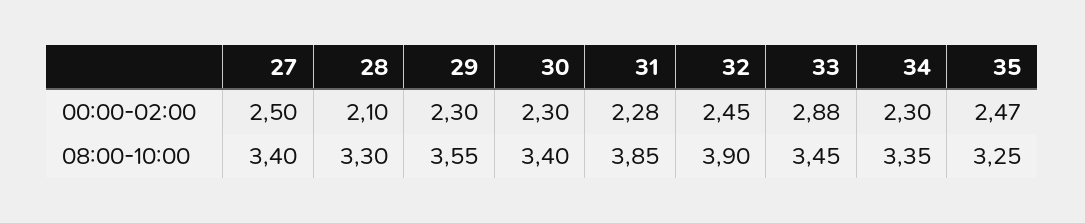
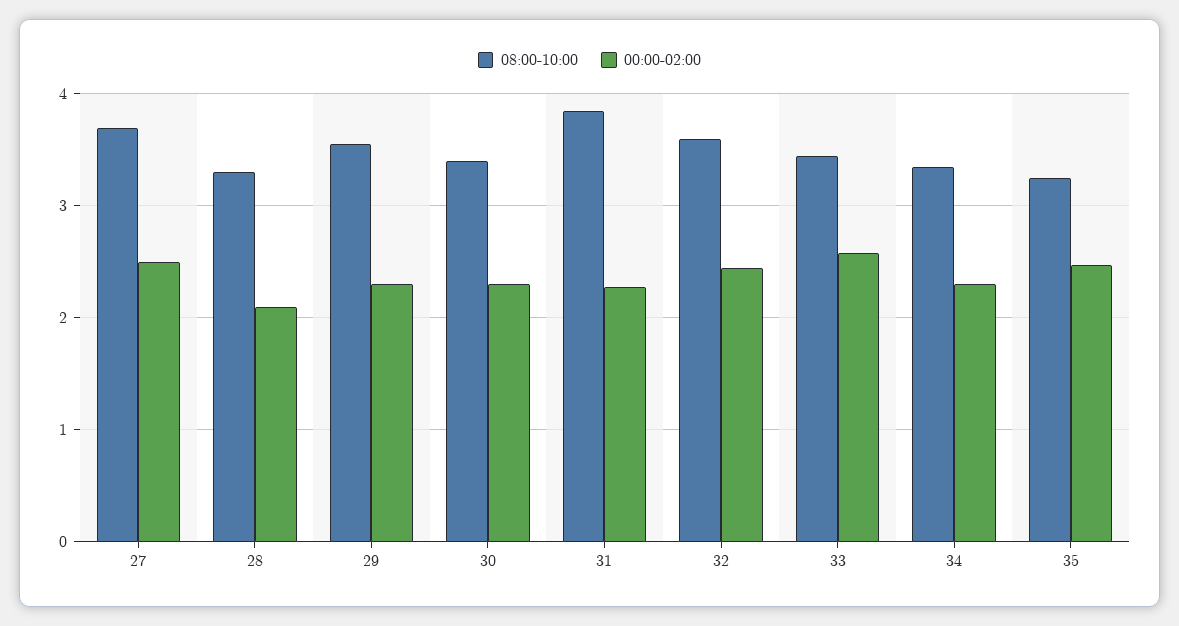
  {
    "00:00-02:00": {
      "27": 2.5,
      "28": 2.1,
      "29": 2.3,
      "30": 2.3,
      "31": 2.28,
      "32": 2.45,
-     "33": 2.88,
+     "33": 2.6,
      "34": 2.3,
      "35": 2.47
    },
    "08:00-10:00": {
-     "27": 3.4,
+     "27": 3.7,
      "28": 3.3,
      "29": 3.55,
      "30": 3.4,
      "31": 3.85,
-     "32": 3.9,
+     "32": 3.6,
      "33": 3.45,
      "34": 3.35,
      "35": 3.25
    }
  }

